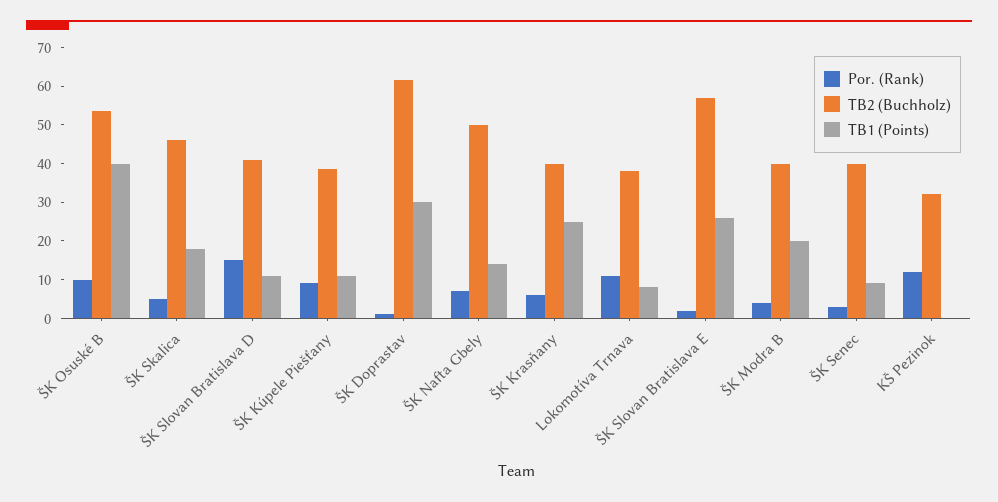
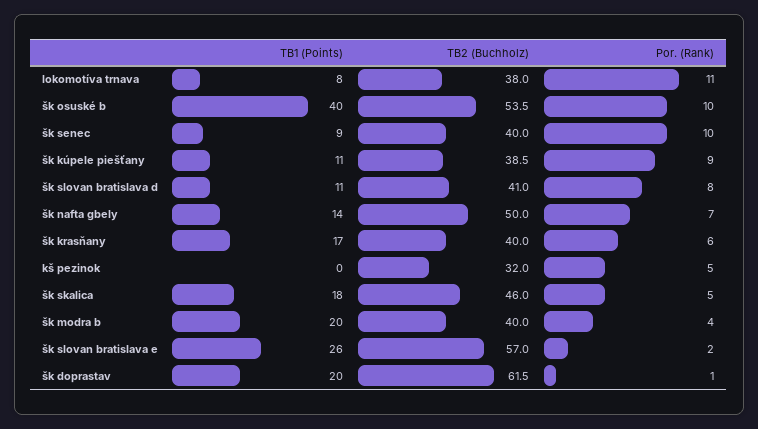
  {
    "Por. (Rank)": {
      "ŠK Osuské B": 10,
      "ŠK Skalica": 5,
-     "ŠK Slovan Bratislava D": 15,
+     "ŠK Slovan Bratislava D": 8,
      "ŠK Kúpele Piešťany": 9,
      "ŠK Doprastav": 1,
      "ŠK Nafta Gbely": 7,
      "ŠK Krasňany": 6,
      "Lokomotíva Trnava": 11,
      "ŠK Slovan Bratislava E": 2,
      "ŠK Modra B": 4,
-     "ŠK Senec": 2.5,
+     "ŠK Senec": 10,
-     "KŠ Pezinok": 12.5
+     "KŠ Pezinok": 5
    },
    "TB2 (Buchholz)": {
      "ŠK Osuské B": 53.5,
      "ŠK Skalica": 46,
      "ŠK Slovan Bratislava D": 41,
      "ŠK Kúpele Piešťany": 38.5,
      "ŠK Doprastav": 61.5,
      "ŠK Nafta Gbely": 50,
      "ŠK Krasňany": 40,
      "Lokomotíva Trnava": 38,
      "ŠK Slovan Bratislava E": 57,
      "ŠK Modra B": 40,
      "ŠK Senec": 40,
      "KŠ Pezinok": 32
    },
    "TB1 (Points)": {
      "ŠK Osuské B": 40,
      "ŠK Skalica": 18,
      "ŠK Slovan Bratislava D": 11,
      "ŠK Kúpele Piešťany": 11,
-     "ŠK Doprastav": 30,
+     "ŠK Doprastav": 20,
      "ŠK Nafta Gbely": 14,
-     "ŠK Krasňany": 25,
+     "ŠK Krasňany": 17,
      "Lokomotíva Trnava": 8,
      "ŠK Slovan Bratislava E": 26,
      "ŠK Modra B": 20,
      "ŠK Senec": 9,
      "KŠ Pezinok": 0
    }
  }

